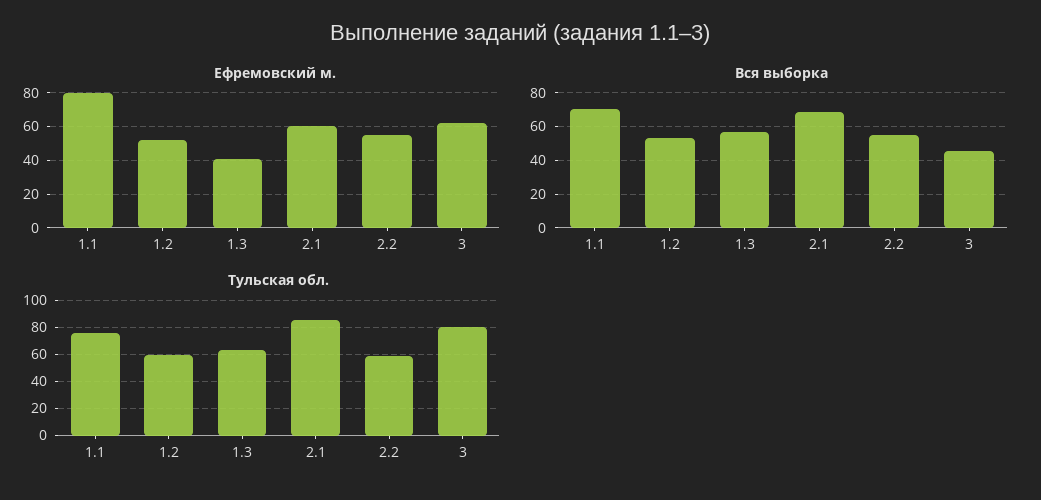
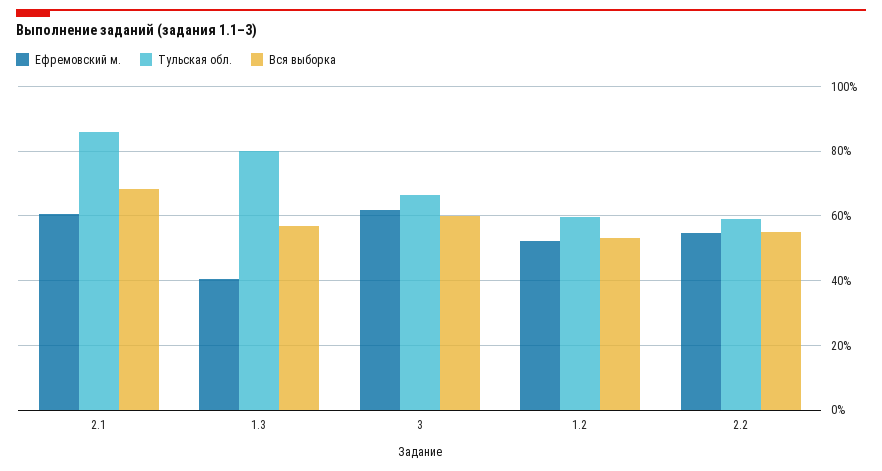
  {
    "Ефремовский м.": {
-     "1.1": 80,
      "1.2": 52,
      "1.3": 40,
      "2.1": 60,
      "2.2": 54,
      "3": 62
    },
    "Вся выборка": {
-     "1.1": 70,
      "1.2": 54,
      "1.3": 56,
      "2.1": 68,
      "2.2": 56,
-     "3": 45
+     "3": 60
    },
    "Тульская обл.": {
-     "1.1": 75,
      "1.2": 60,
-     "1.3": 65,
+     "1.3": 80,
      "2.1": 86,
      "2.2": 60,
-     "3": 80
+     "3": 66
    }
  }

